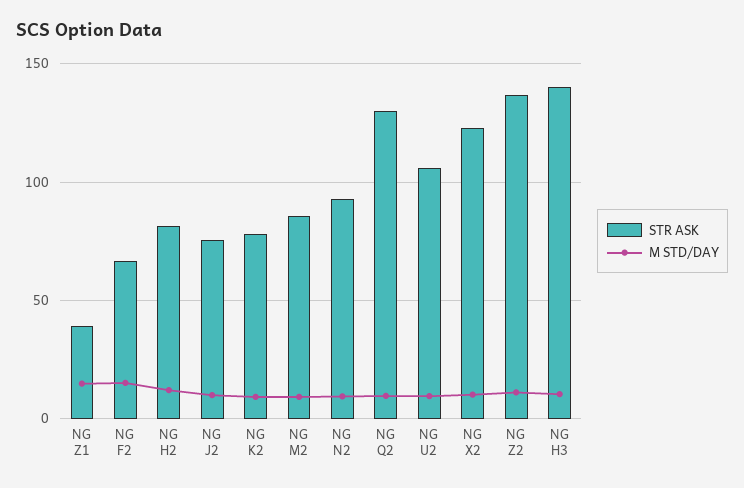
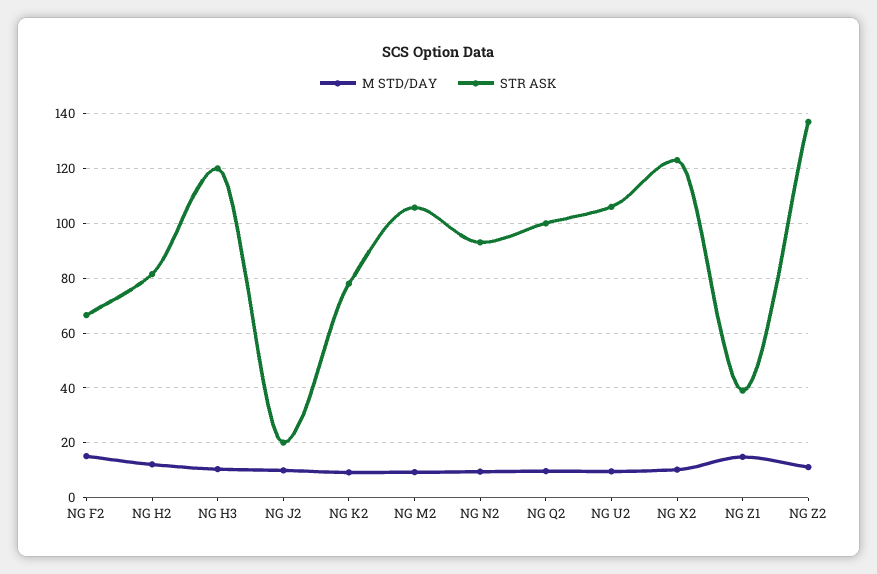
  {
    "STR ASK": {
      "NG Z1": 40,
      "NG F2": 67.5,
      "NG H2": 82.5,
-     "NG J2": 75,
+     "NG J2": 20,
      "NG K2": 77.5,
-     "NG M2": 85,
+     "NG M2": 105,
      "NG N2": 92.5,
-     "NG Q2": 130,
+     "NG Q2": 100,
      "NG U2": 105,
      "NG X2": 122.5,
      "NG Z2": 137.5,
-     "NG H3": 140
+     "NG H3": 120
    },
    "M STD/DAY": {
      "NG Z1": 15,
      "NG F2": 15,
      "NG H2": 12.5,
      "NG J2": 10,
      "NG K2": 10,
      "NG M2": 10,
      "NG N2": 10,
      "NG Q2": 10,
      "NG U2": 10,
      "NG X2": 10,
      "NG Z2": 10,
      "NG H3": 10
    }
  }

